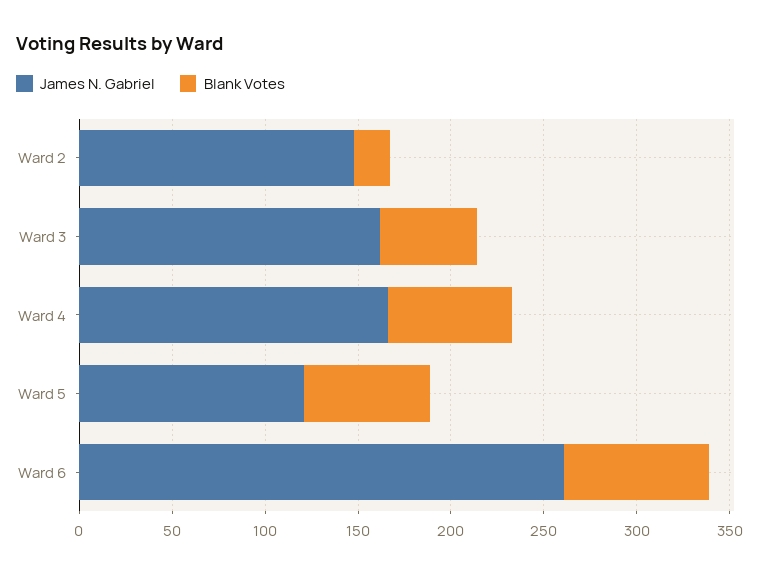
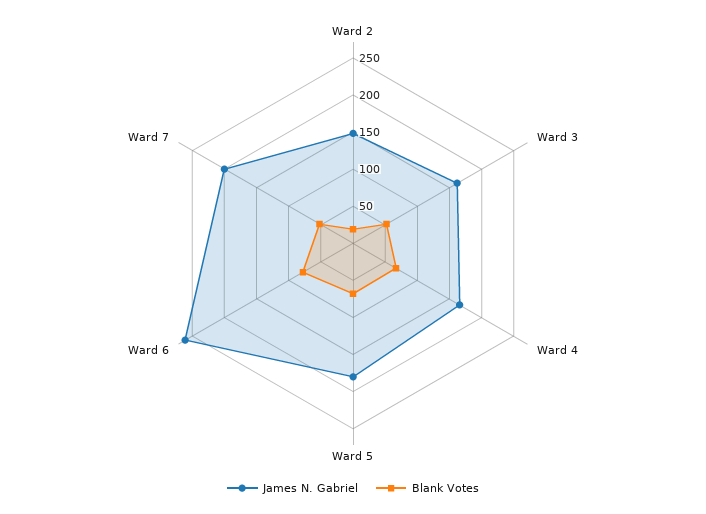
  {
    "James N. Gabriel": {
      "Ward 2": 150,
      "Ward 3": 160,
      "Ward 4": 170,
-     "Ward 5": 120,
+     "Ward 5": 175,
-     "Ward 6": 260
+     "Ward 6": 260,
+     "Ward 7": 200
    },
    "Blank Votes": {
      "Ward 2": 20,
      "Ward 3": 50,
      "Ward 4": 70,
      "Ward 5": 70,
-     "Ward 6": 80
+     "Ward 6": 80,
+     "Ward 7": 50
    }
  }

